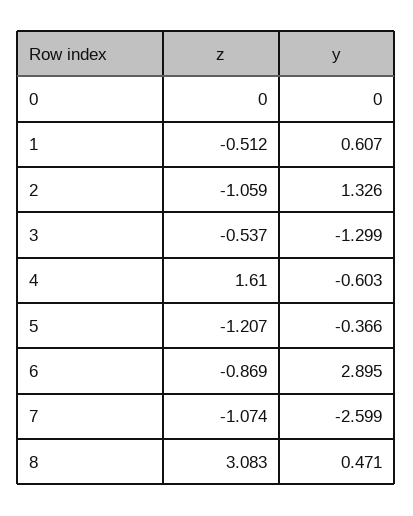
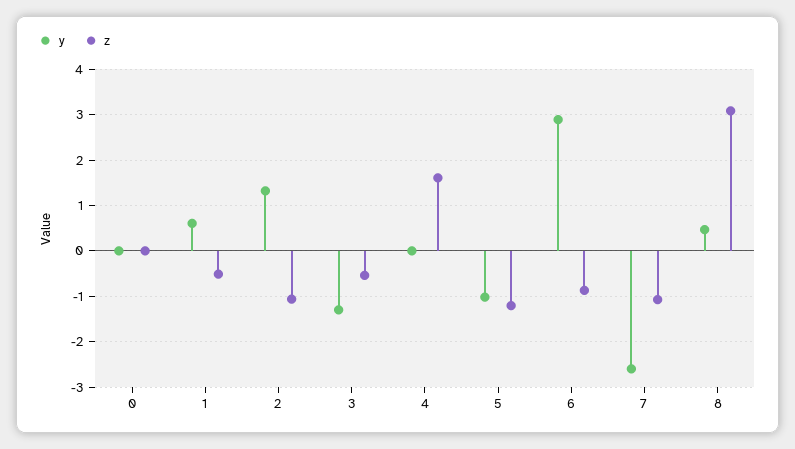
  {
    "z": {
      "0": 0,
      "1": -0.512,
      "2": -1.059,
      "3": -0.537,
      "4": 1.61,
      "5": -1.207,
      "6": -0.869,
      "7": -1.074,
      "8": 3.083
    },
    "y": {
      "0": 0,
      "1": 0.607,
      "2": 1.326,
      "3": -1.299,
-     "4": -0.603,
+     "4": 0,
-     "5": -0.366,
+     "5": -1,
      "6": 2.895,
      "7": -2.599,
      "8": 0.471
    }
  }

